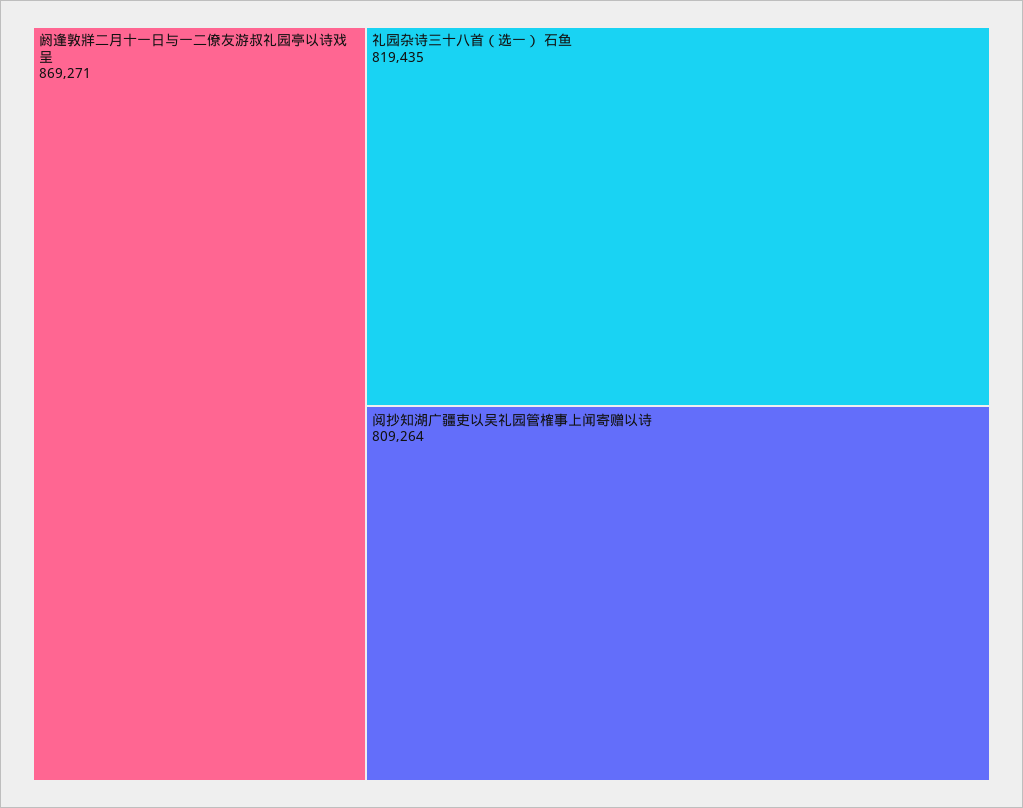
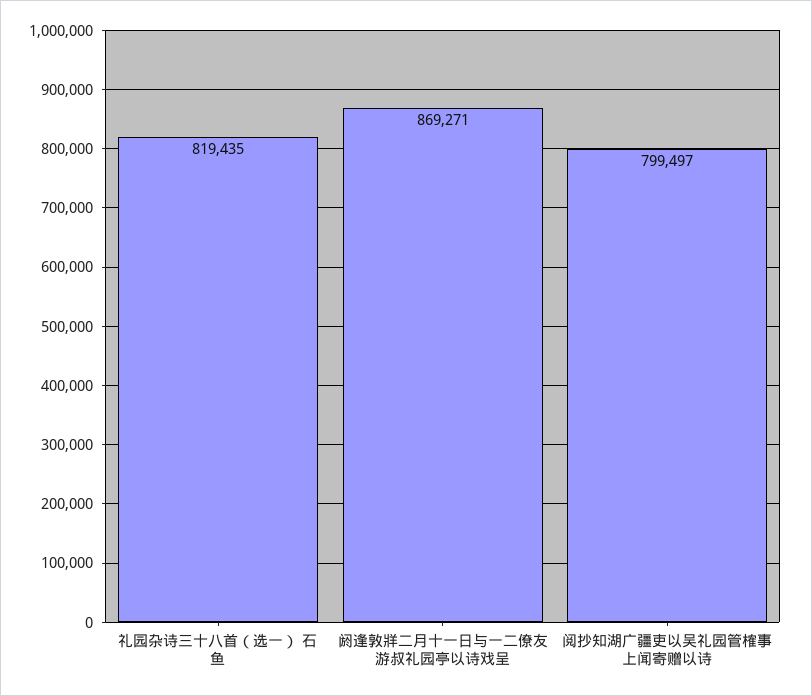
  {
    "阏逢敦牂二月十一日与一二僚友游叔礼园亭以诗戏呈": 869271,
    "礼园杂诗三十八首（选一） 石鱼": 819435,
-   "阅抄知湖广疆吏以吴礼园管榷事上闻寄赠以诗": 809264
+   "阅抄知湖广疆吏以吴礼园管榷事上闻寄赠以诗": 799497
  }

